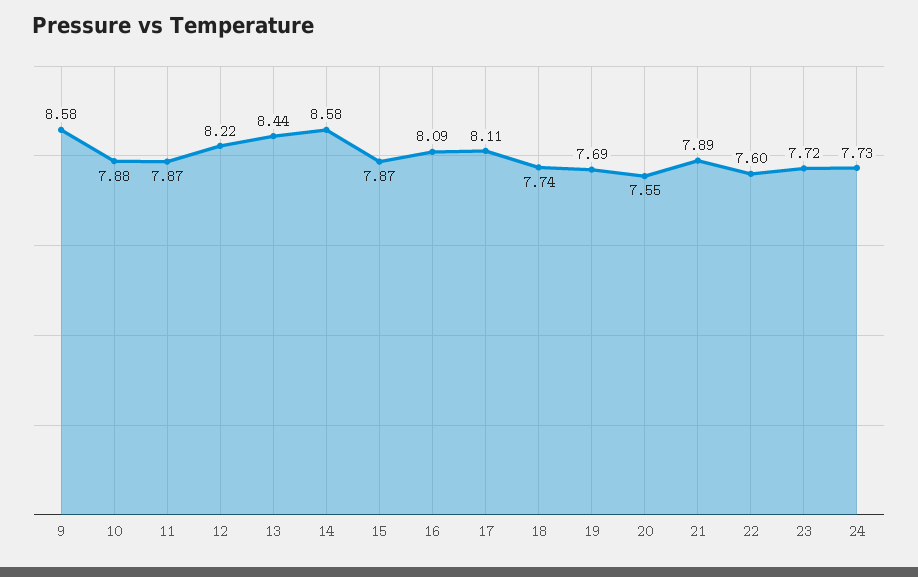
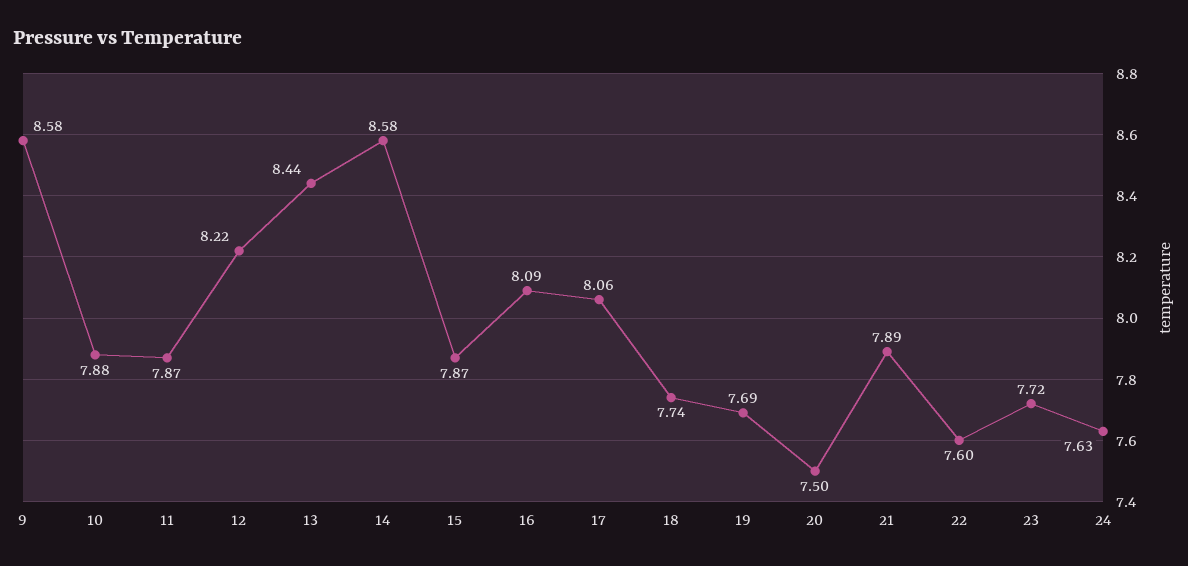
  {
    "9": 8.58,
    "10": 7.88,
    "11": 7.87,
    "12": 8.22,
    "13": 8.44,
    "14": 8.58,
    "15": 7.87,
    "16": 8.09,
-   "17": 8.11,
+   "17": 8.06,
    "18": 7.74,
    "19": 7.69,
-   "20": 7.55,
+   "20": 7.5,
    "21": 7.89,
    "22": 7.6,
    "23": 7.72,
-   "24": 7.73
+   "24": 7.63
  }

